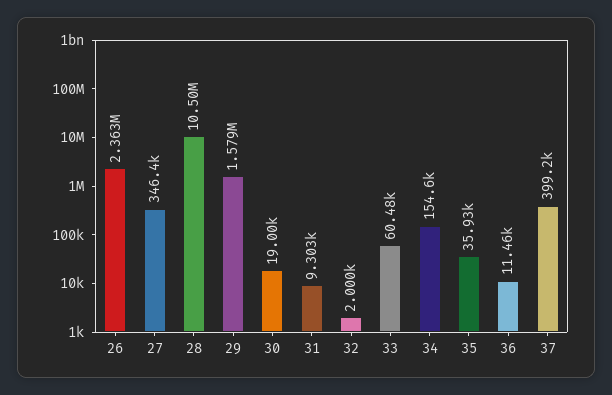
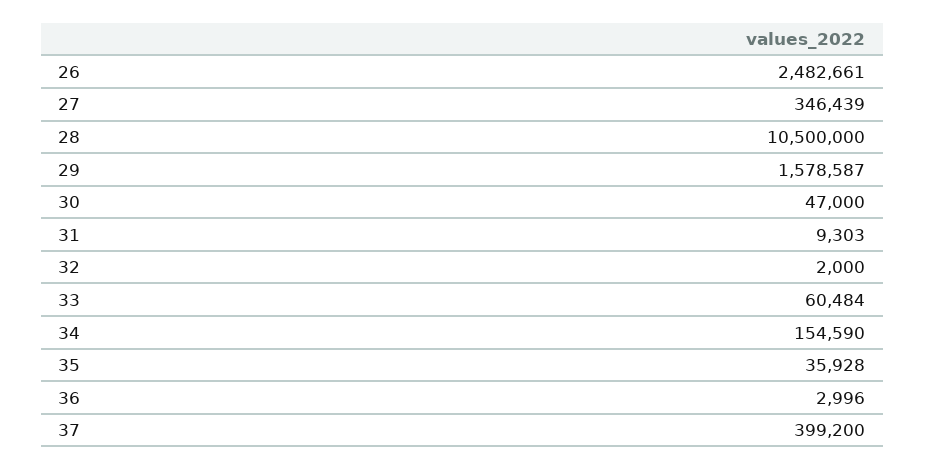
  {
-   "26": 2363000,
+   "26": 2482661,
    "27": 346439,
    "28": 10500000,
    "29": 1578587,
-   "30": 19000,
+   "30": 47000,
    "31": 9303,
    "32": 2000,
    "33": 60484,
    "34": 154590,
    "35": 35928,
-   "36": 11460,
+   "36": 2996,
    "37": 399200
  }

